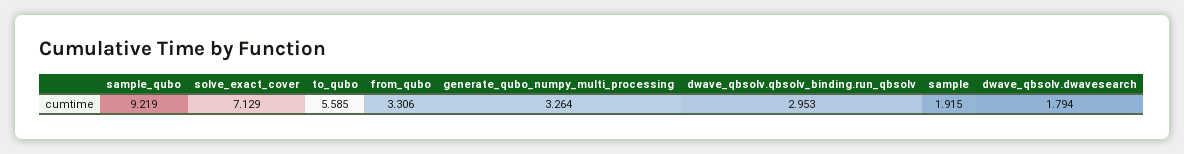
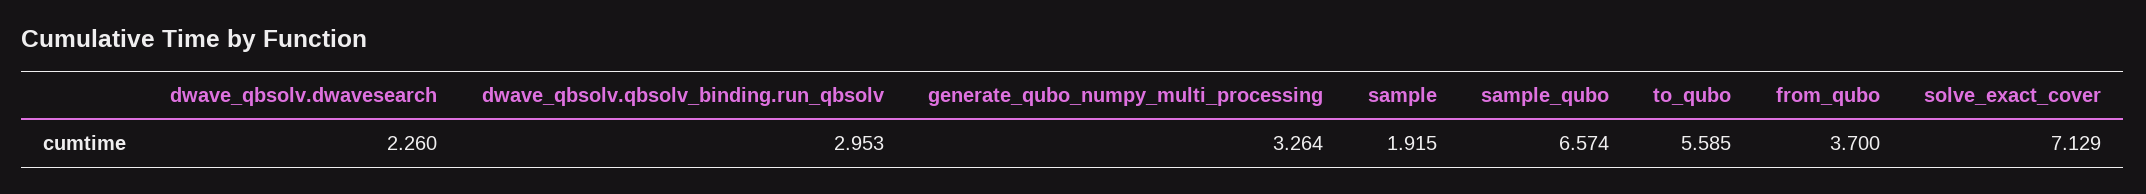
  {
-   "sample_qubo": 9.219,
+   "sample_qubo": 6.574,
    "solve_exact_cover": 7.129,
    "to_qubo": 5.585,
-   "from_qubo": 3.306,
+   "from_qubo": 3.7,
    "generate_qubo_numpy_multi_processing": 3.264,
    "dwave_qbsolv.qbsolv_binding.run_qbsolv": 2.953,
    "sample": 1.915,
-   "dwave_qbsolv.dwavesearch": 1.794
+   "dwave_qbsolv.dwavesearch": 2.26
  }

